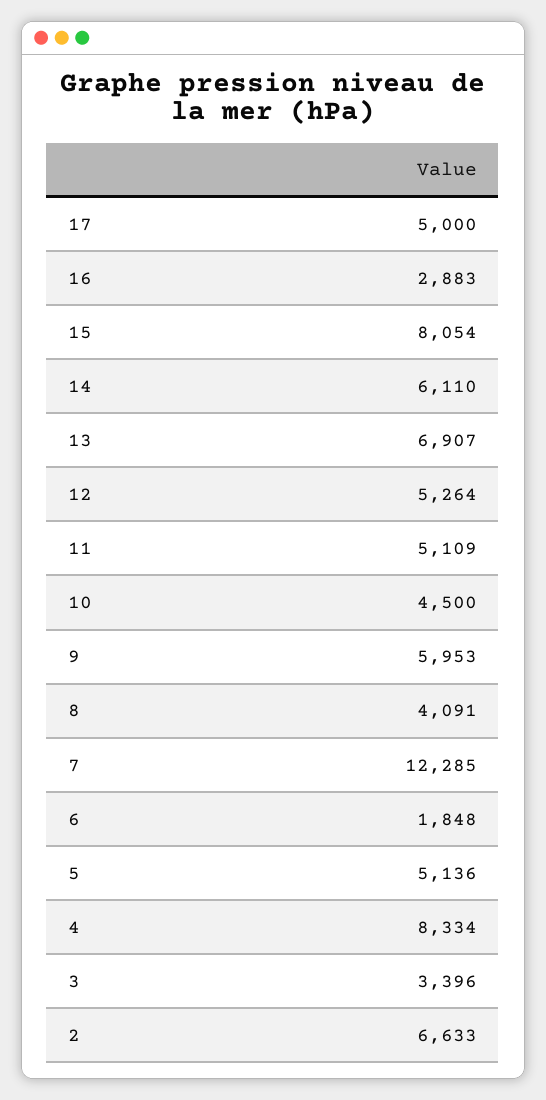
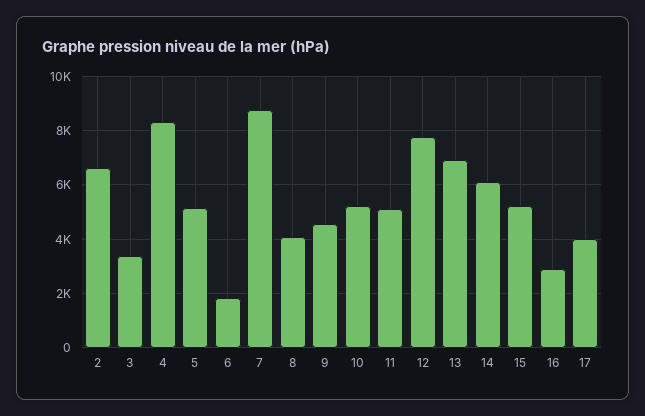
  {
-   "17": 5000,
+   "17": 4000,
    "16": 2883,
-   "15": 8054,
+   "15": 5250,
    "14": 6110,
    "13": 6907,
-   "12": 5264,
+   "12": 7750,
    "11": 5109,
-   "10": 4500,
+   "10": 5250,
-   "9": 5953,
+   "9": 4500,
    "8": 4091,
-   "7": 12285,
+   "7": 8750,
    "6": 1848,
    "5": 5136,
    "4": 8334,
    "3": 3396,
    "2": 6633
  }

